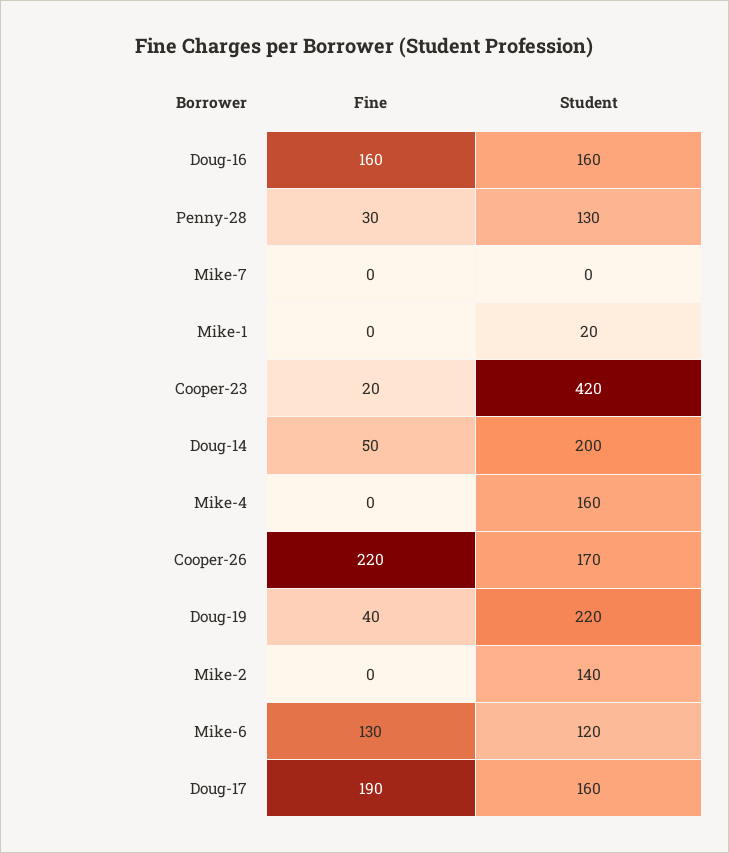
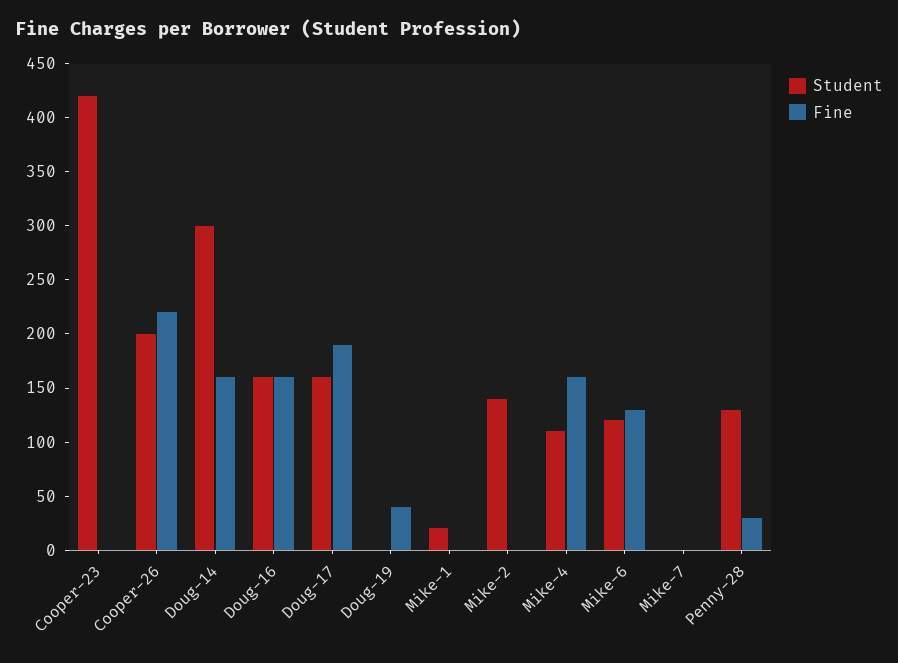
  {
    "Fine": {
      "Doug-16": 160,
      "Penny-28": 30,
      "Mike-7": 0,
      "Mike-1": 0,
-     "Cooper-23": 20,
+     "Cooper-23": 0,
-     "Doug-14": 50,
+     "Doug-14": 160,
-     "Mike-4": 0,
+     "Mike-4": 160,
      "Cooper-26": 220,
      "Doug-19": 40,
      "Mike-2": 0,
      "Mike-6": 130,
      "Doug-17": 190
    },
    "Student": {
      "Doug-16": 160,
      "Penny-28": 130,
      "Mike-7": 0,
      "Mike-1": 20,
      "Cooper-23": 420,
-     "Doug-14": 200,
+     "Doug-14": 300,
-     "Mike-4": 160,
+     "Mike-4": 110,
-     "Cooper-26": 170,
+     "Cooper-26": 200,
-     "Doug-19": 220,
+     "Doug-19": 0,
      "Mike-2": 140,
      "Mike-6": 120,
      "Doug-17": 160
    }
  }

